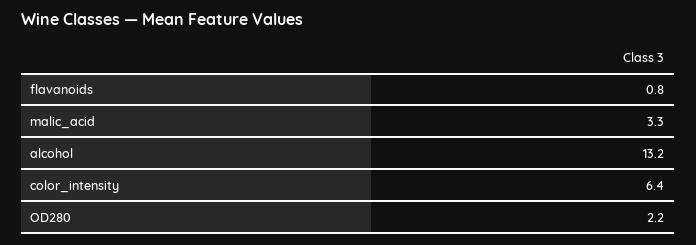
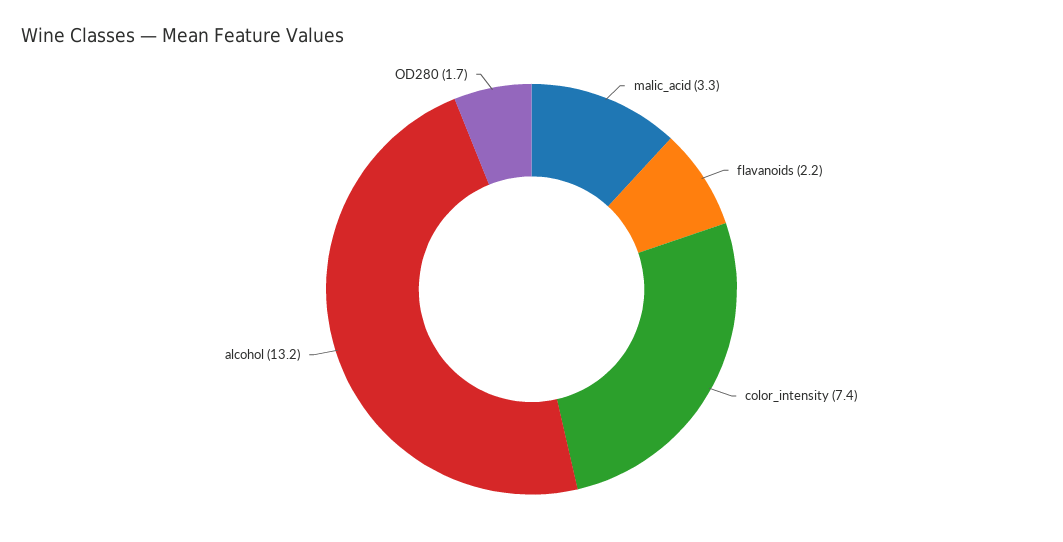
  {
-   "flavanoids": 0.8,
+   "flavanoids": 2.2,
    "malic_acid": 3.3,
    "alcohol": 13.2,
-   "color_intensity": 6.4,
+   "color_intensity": 7.4,
-   "OD280": 2.2
+   "OD280": 1.7
  }

